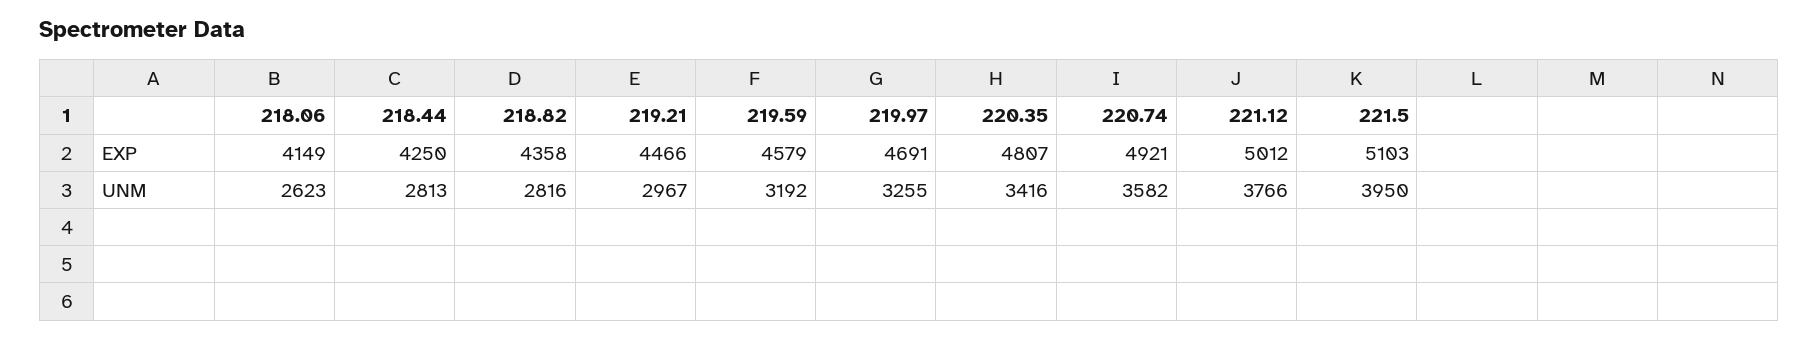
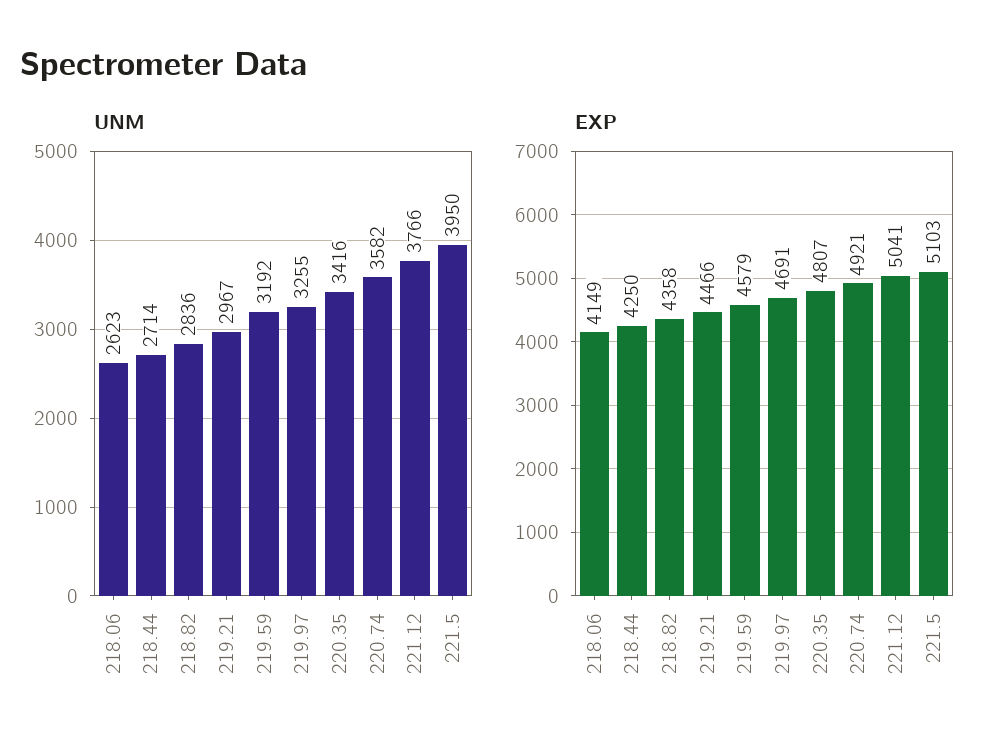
  {
    "EXP": {
      "218.06": 4149,
      "218.44": 4250,
      "218.82": 4358,
      "219.21": 4466,
      "219.59": 4579,
      "219.97": 4691,
      "220.35": 4807,
      "220.74": 4921,
-     "221.12": 5012,
+     "221.12": 5041,
      "221.5": 5103
    },
    "UNM": {
      "218.06": 2623,
-     "218.44": 2813,
+     "218.44": 2714,
-     "218.82": 2816,
+     "218.82": 2836,
      "219.21": 2967,
      "219.59": 3192,
      "219.97": 3255,
      "220.35": 3416,
      "220.74": 3582,
      "221.12": 3766,
      "221.5": 3950
    }
  }

